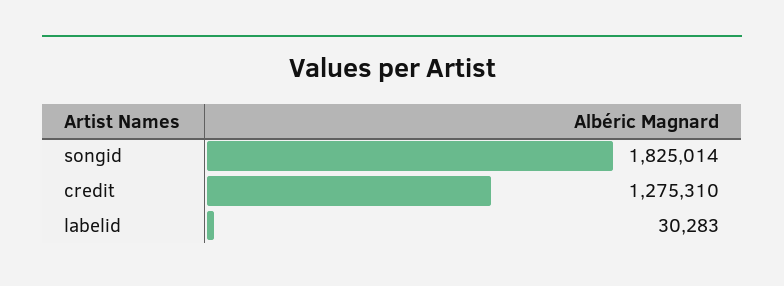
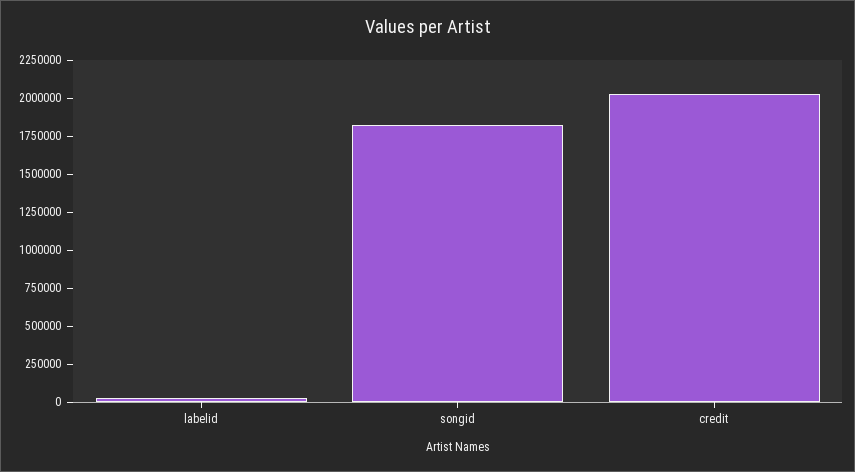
  {
    "songid": 1825014,
-   "credit": 1275310,
+   "credit": 2000000,
    "labelid": 30283
  }

